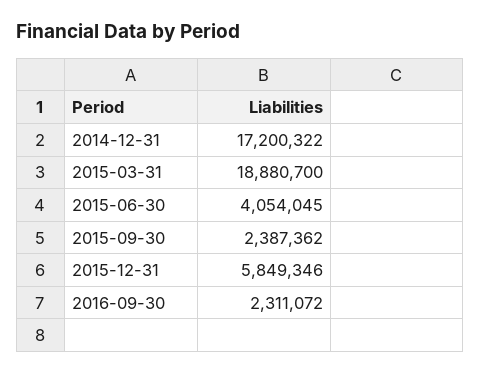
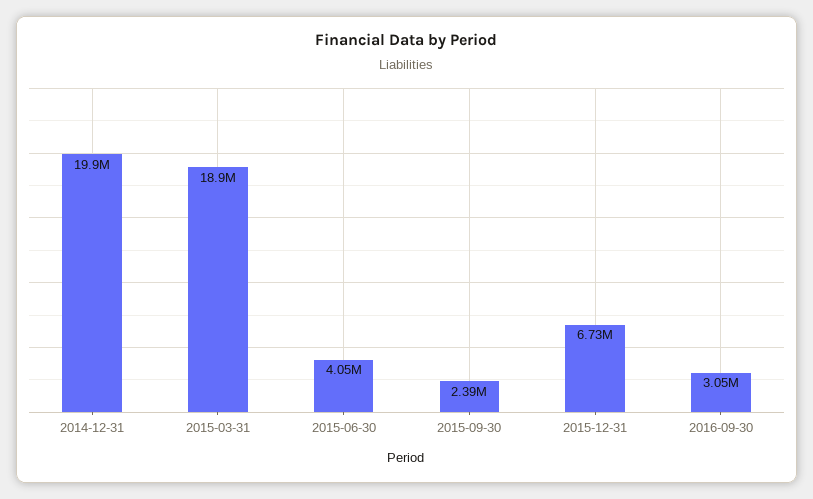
  {
-   "2014-12-31": 17200322,
+   "2014-12-31": 19900000,
    "2015-03-31": 18880700,
    "2015-06-30": 4054045,
    "2015-09-30": 2387362,
-   "2015-12-31": 5849346,
+   "2015-12-31": 6730000,
-   "2016-09-30": 2311072
+   "2016-09-30": 3050000
  }

